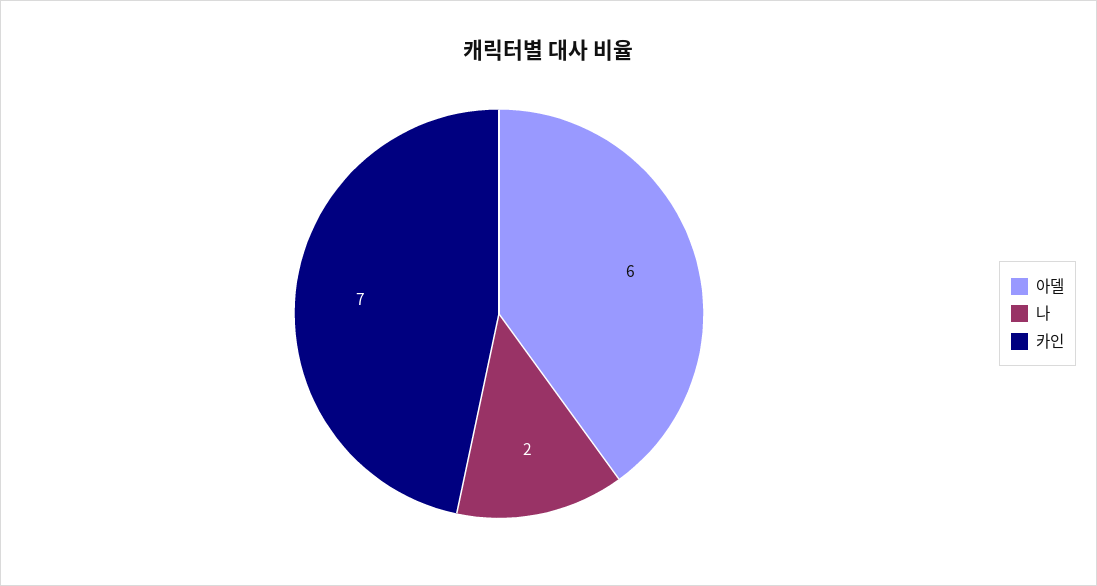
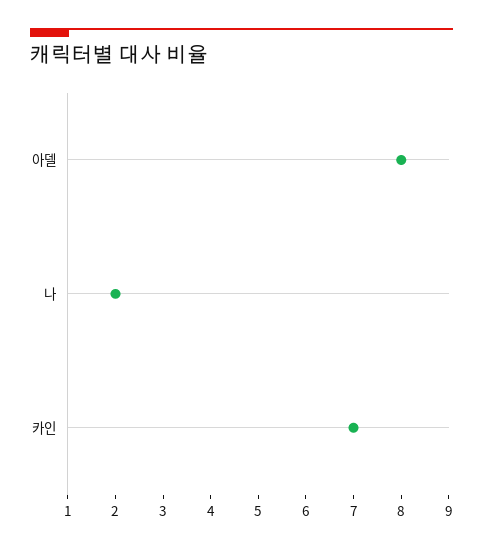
  {
-   "아델": 6,
+   "아델": 8,
    "나": 2,
    "카인": 7
  }

